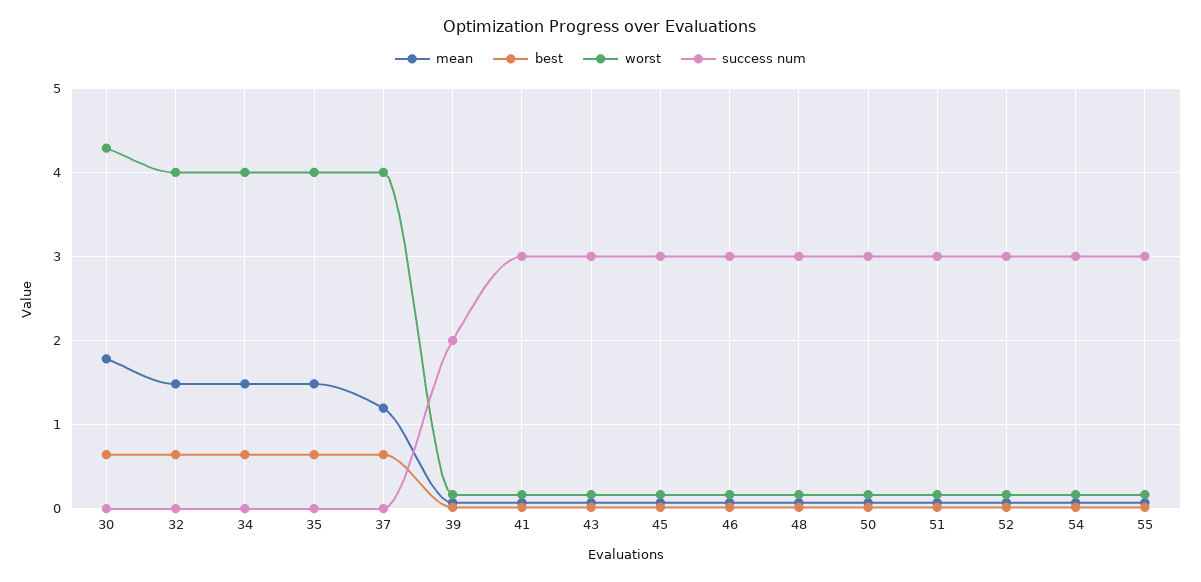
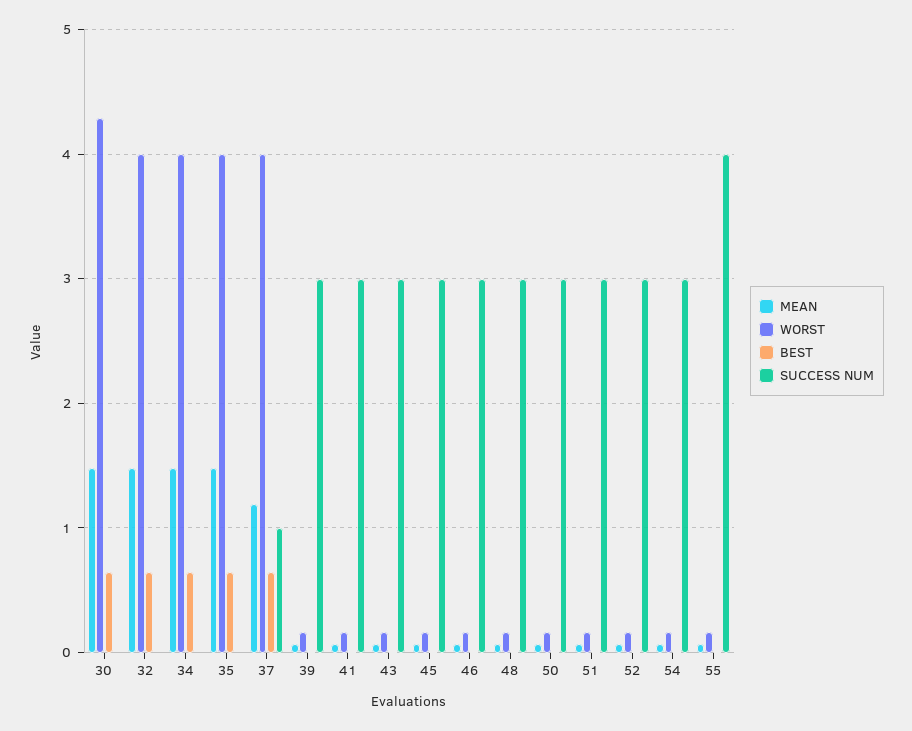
  {
    "mean": {
-     "30": 1.8,
+     "30": 1.5,
      "32": 1.5,
      "34": 1.5,
      "35": 1.5,
      "37": 1.2,
      "39": 0.1,
      "41": 0.1,
      "43": 0.1,
      "45": 0.1,
      "46": 0.1,
      "48": 0.1,
      "50": 0.1,
      "51": 0.1,
      "52": 0.1,
      "54": 0.1,
      "55": 0.1
    },
    "best": {
      "30": 0.6,
      "32": 0.6,
      "34": 0.6,
      "35": 0.6,
      "37": 0.6,
      "39": 0,
      "41": 0,
      "43": 0,
      "45": 0,
      "46": 0,
      "48": 0,
      "50": 0,
      "51": 0,
      "52": 0,
      "54": 0,
      "55": 0
    },
    "worst": {
      "30": 4.3,
      "32": 4,
      "34": 4,
      "35": 4,
      "37": 4,
      "39": 0.2,
      "41": 0.2,
      "43": 0.2,
      "45": 0.2,
      "46": 0.2,
      "48": 0.2,
      "50": 0.2,
      "51": 0.2,
      "52": 0.2,
      "54": 0.2,
      "55": 0.2
    },
    "success num": {
      "30": 0,
      "32": 0,
      "34": 0,
      "35": 0,
-     "37": 0,
+     "37": 1,
-     "39": 2,
+     "39": 3,
      "41": 3,
      "43": 3,
      "45": 3,
      "46": 3,
      "48": 3,
      "50": 3,
      "51": 3,
      "52": 3,
      "54": 3,
-     "55": 3
+     "55": 4
    }
  }

